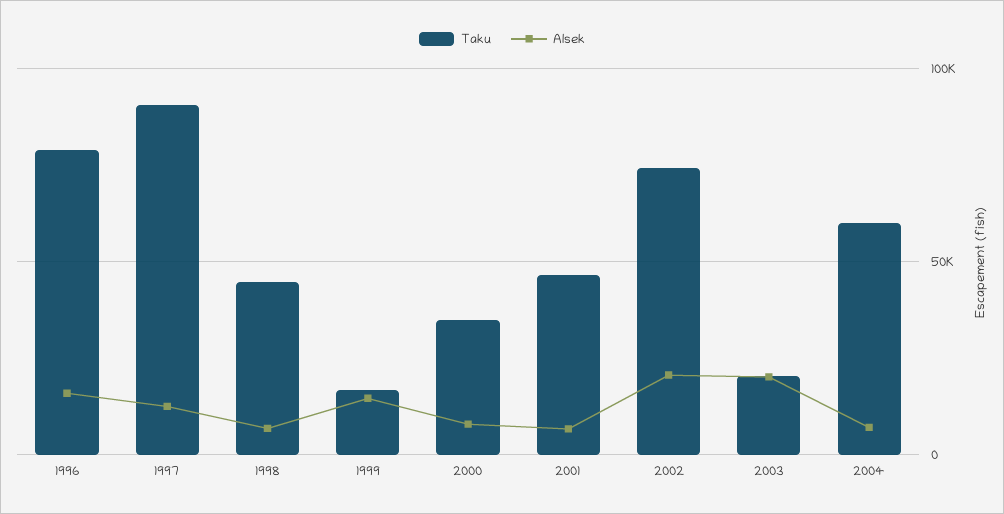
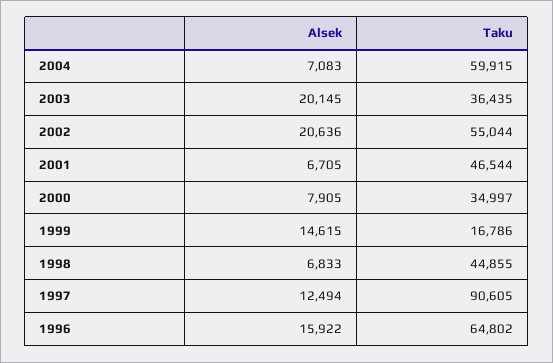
  {
    "Taku": {
-     "1996": 80000,
+     "1996": 64802,
      "1997": 90605,
      "1998": 44855,
      "1999": 16786,
      "2000": 34997,
      "2001": 46544,
-     "2002": 75000,
+     "2002": 55044,
-     "2003": 20000,
+     "2003": 36435,
      "2004": 59915
    },
    "Alsek": {
      "1996": 15922,
      "1997": 12494,
      "1998": 6833,
      "1999": 14615,
      "2000": 7905,
      "2001": 6705,
      "2002": 20636,
      "2003": 20145,
      "2004": 7083
    }
  }

